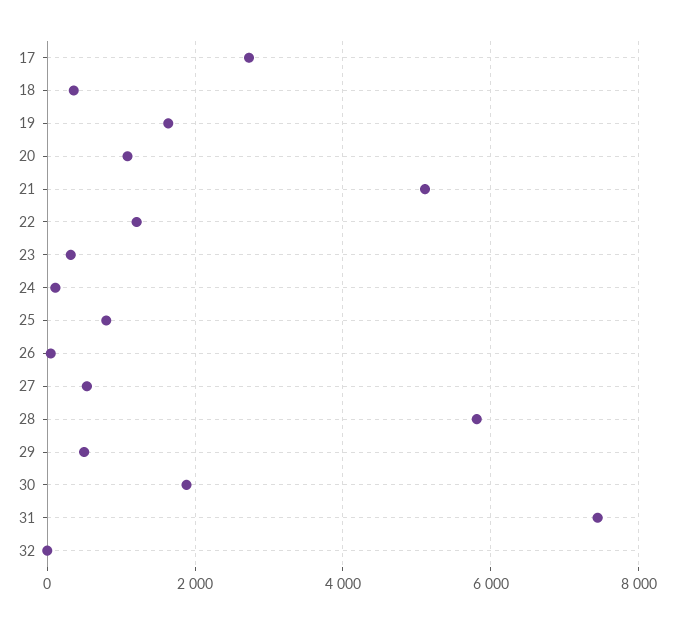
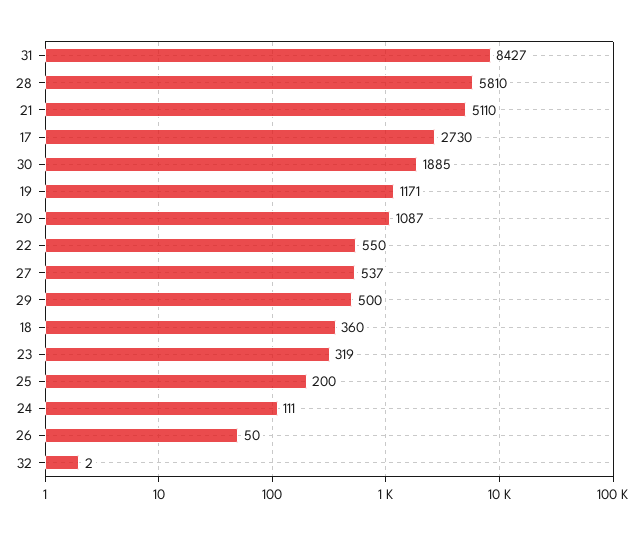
  {
    "17": 2730,
    "18": 360,
-   "19": 1600,
+   "19": 1171,
    "20": 1087,
    "21": 5110,
-   "22": 1200,
+   "22": 550,
    "23": 319,
    "24": 111,
-   "25": 800,
+   "25": 200,
    "26": 50,
    "27": 537,
    "28": 5810,
    "29": 500,
    "30": 1885,
-   "31": 7400,
+   "31": 8427,
    "32": 2
  }

